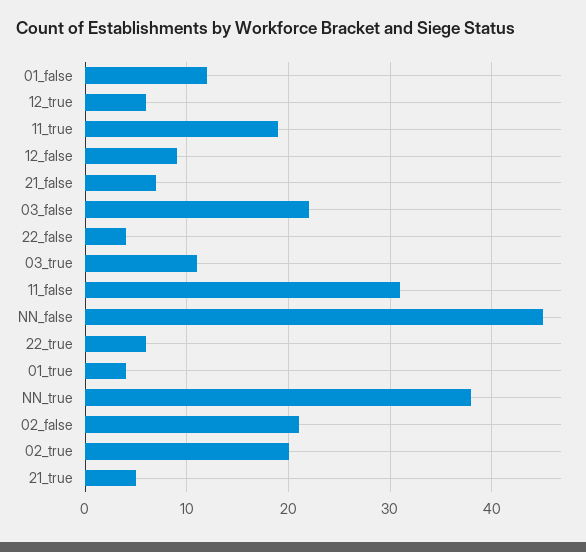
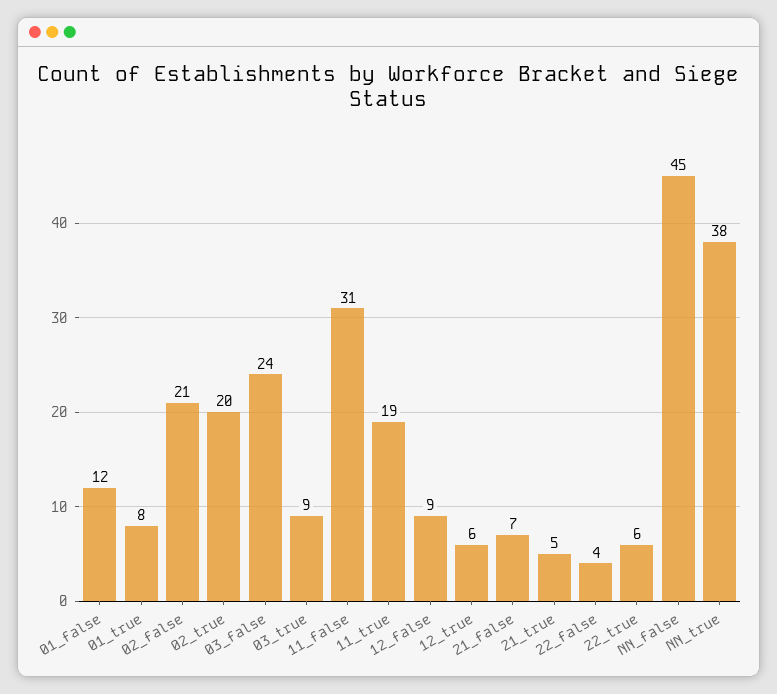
  {
    "01_false": 12,
    "12_true": 6,
    "11_true": 19,
    "12_false": 9,
    "21_false": 7,
-   "03_false": 22,
+   "03_false": 24,
    "22_false": 4,
-   "03_true": 11,
+   "03_true": 9,
    "11_false": 31,
    "NN_false": 45,
    "22_true": 6,
-   "01_true": 4,
+   "01_true": 8,
    "NN_true": 38,
    "02_false": 21,
    "02_true": 20,
    "21_true": 5
  }

